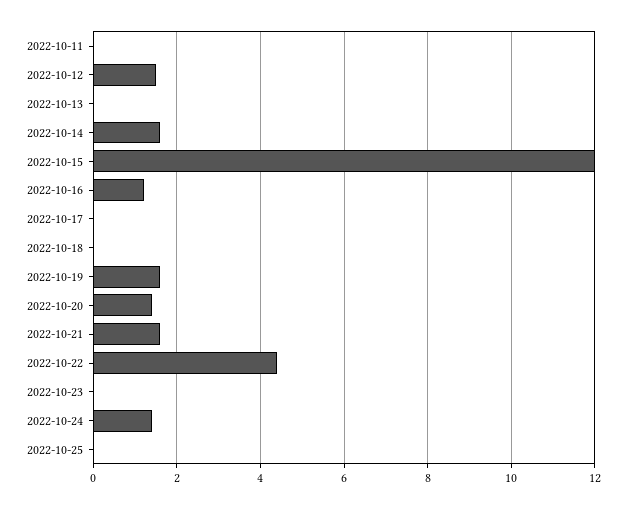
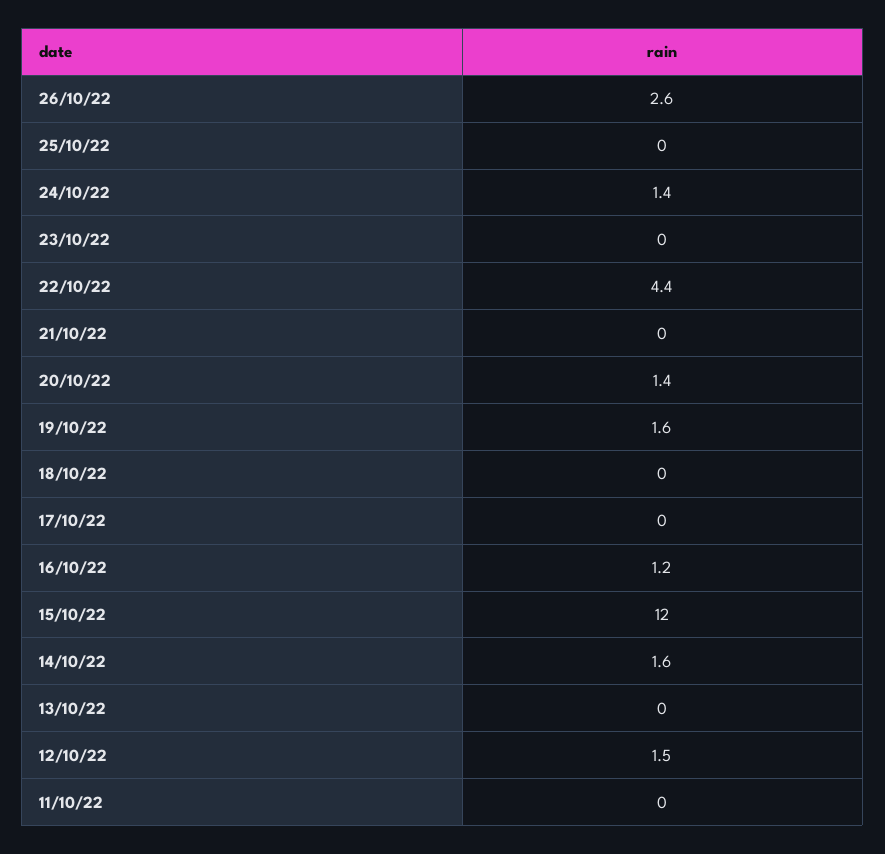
  {
    "2022-10-11": 0,
    "2022-10-12": 1.5,
    "2022-10-13": 0,
    "2022-10-14": 1.6,
    "2022-10-15": 12,
    "2022-10-16": 1.2,
    "2022-10-17": 0,
    "2022-10-18": 0,
    "2022-10-19": 1.6,
    "2022-10-20": 1.4,
-   "2022-10-21": 1.5,
+   "2022-10-21": 0,
    "2022-10-22": 4.4,
    "2022-10-23": 0,
    "2022-10-24": 1.4,
-   "2022-10-25": 0
+   "2022-10-25": 0,
+   "26/10/22": 2.6
  }

